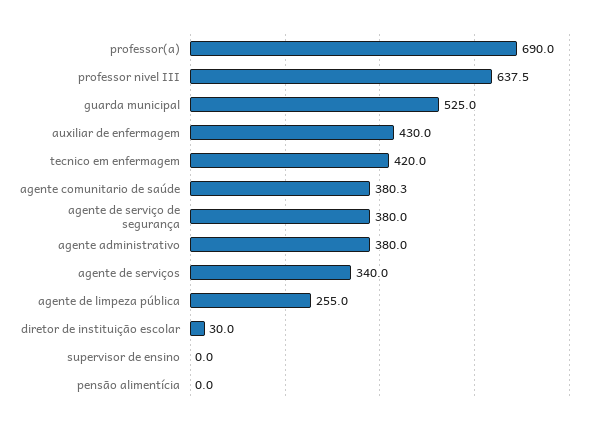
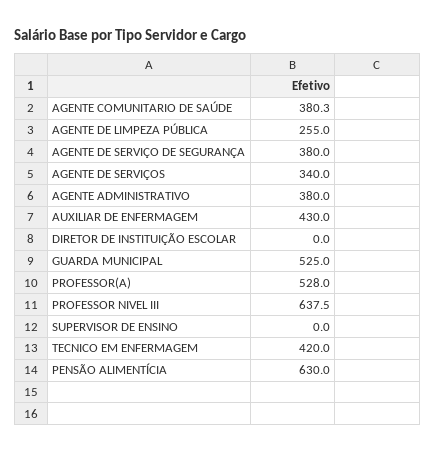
  {
-   "professor(a)": 690,
+   "professor(a)": 528,
    "professor nivel III": 637.5,
    "guarda municipal": 525,
    "auxiliar de enfermagem": 430,
    "tecnico em enfermagem": 420,
    "agente comunitario de saúde": 380.3,
    "agente de serviço de segurança": 380,
    "agente administrativo": 380,
    "agente de serviços": 340,
    "agente de limpeza pública": 255,
-   "diretor de instituição escolar": 30,
+   "diretor de instituição escolar": 0,
    "supervisor de ensino": 0,
-   "pensão alimentícia": 0
+   "pensão alimentícia": 630
  }

